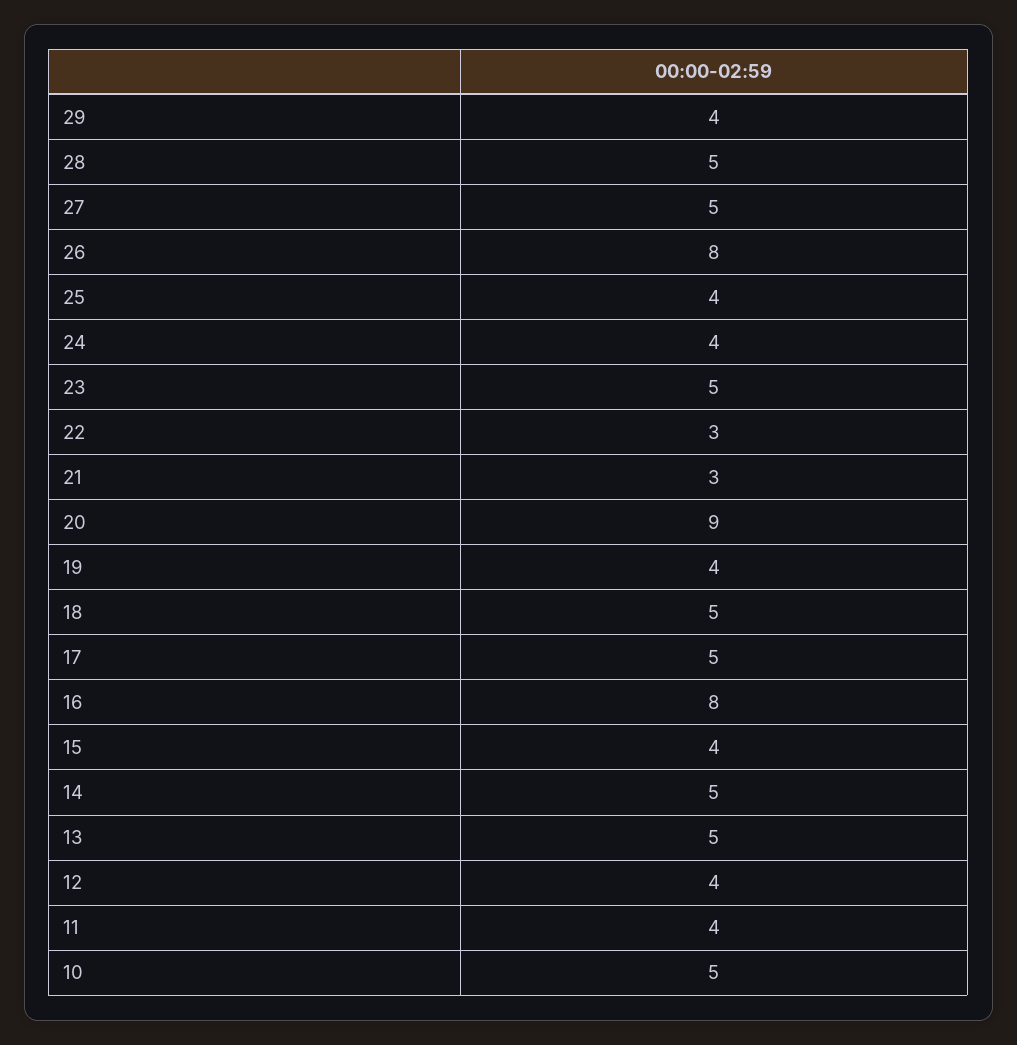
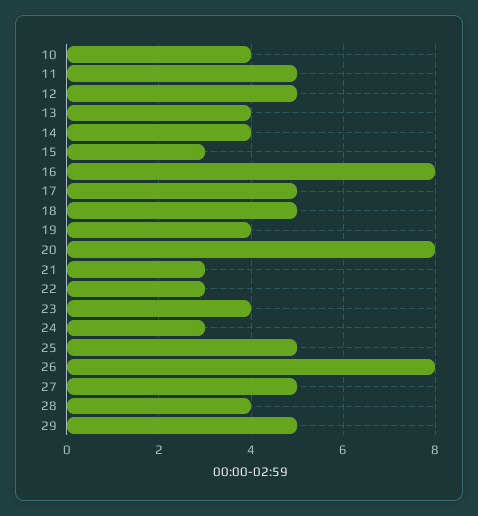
  {
-   "29": 4,
+   "29": 5,
-   "28": 5,
+   "28": 4,
    "27": 5,
    "26": 8,
-   "25": 4,
+   "25": 5,
-   "24": 4,
+   "24": 3,
-   "23": 5,
+   "23": 4,
    "22": 3,
    "21": 3,
-   "20": 9,
+   "20": 8,
    "19": 4,
    "18": 5,
    "17": 5,
    "16": 8,
-   "15": 4,
+   "15": 3,
-   "14": 5,
+   "14": 4,
-   "13": 5,
+   "13": 4,
-   "12": 4,
+   "12": 5,
-   "11": 4,
+   "11": 5,
-   "10": 5
+   "10": 4
  }

